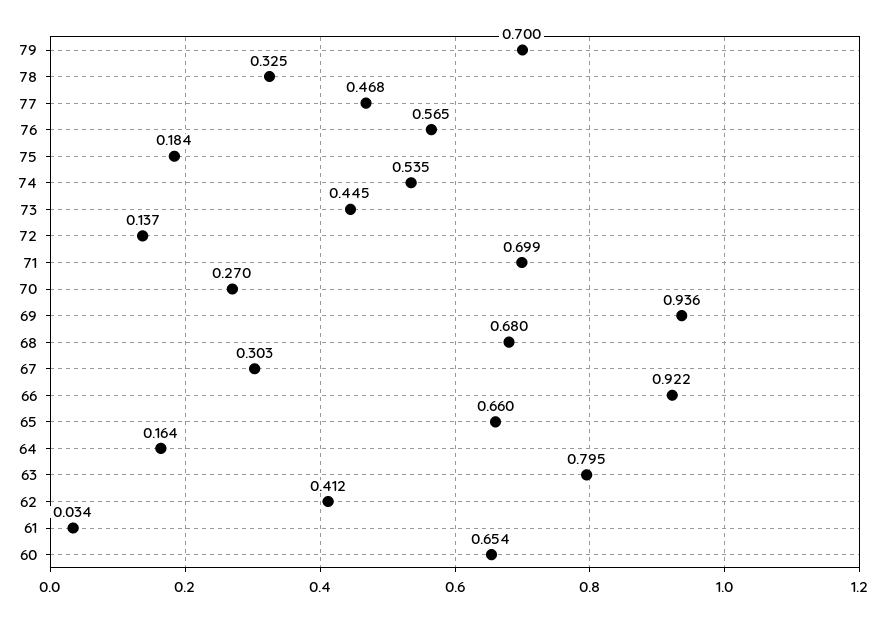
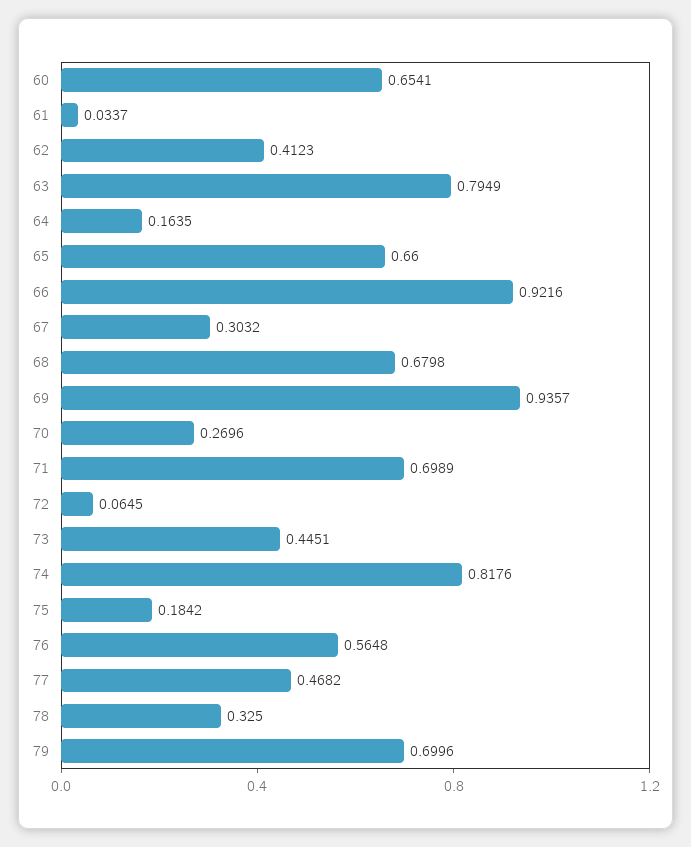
  {
    "79": 0.6996,
    "78": 0.325,
    "77": 0.4682,
    "76": 0.5648,
    "75": 0.1842,
-   "74": 0.535,
+   "74": 0.8176,
    "73": 0.4451,
-   "72": 0.137,
+   "72": 0.0645,
    "71": 0.6989,
    "70": 0.2696,
    "69": 0.9357,
    "68": 0.6798,
    "67": 0.3032,
    "66": 0.9216,
    "65": 0.66,
    "64": 0.1635,
    "63": 0.7949,
    "62": 0.4123,
    "61": 0.0337,
    "60": 0.6541
  }

